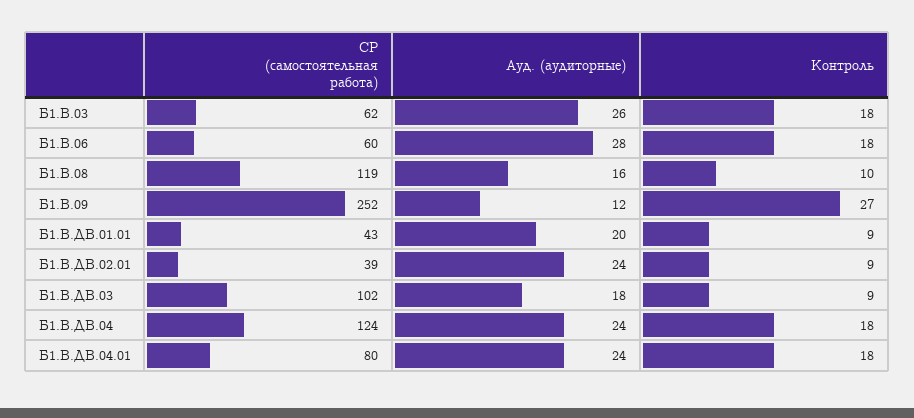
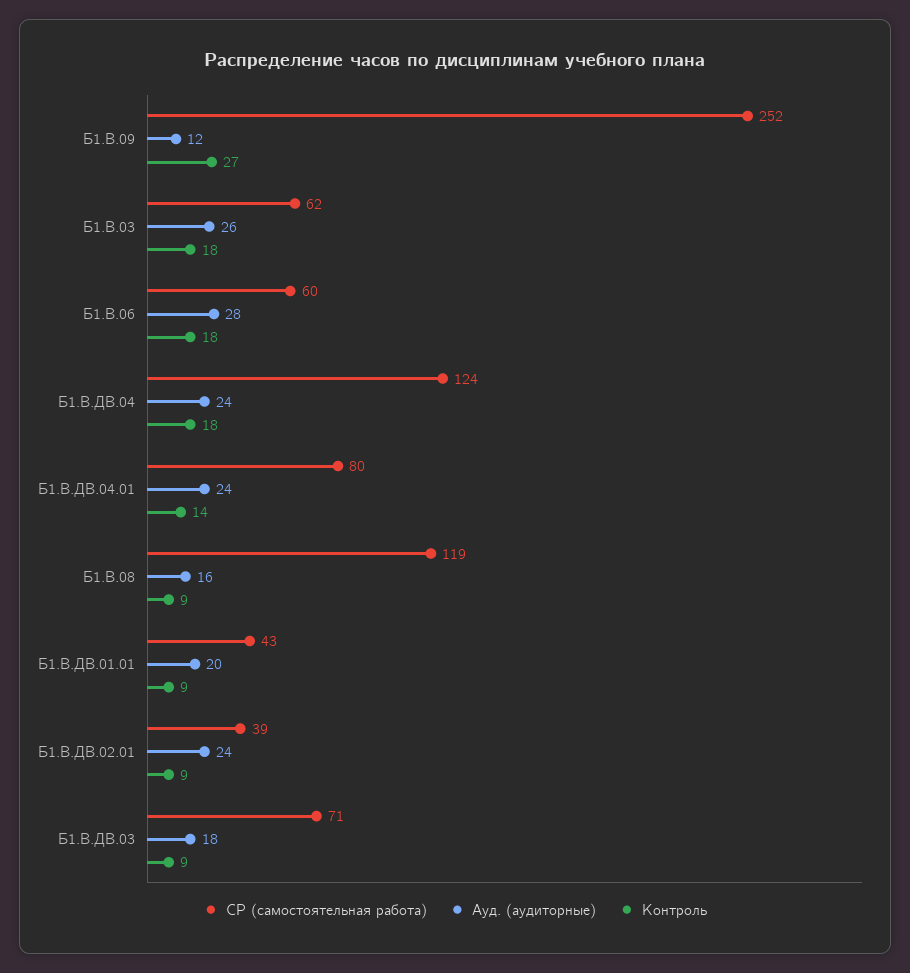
  {
    "СР (самостоятельная работа)": {
      "Б1.В.03": 62,
      "Б1.В.06": 60,
      "Б1.В.08": 119,
      "Б1.В.09": 252,
      "Б1.В.ДВ.01.01": 43,
      "Б1.В.ДВ.02.01": 39,
-     "Б1.В.ДВ.03": 102,
+     "Б1.В.ДВ.03": 71,
      "Б1.В.ДВ.04": 124,
      "Б1.В.ДВ.04.01": 80
    },
    "Ауд. (аудиторные)": {
      "Б1.В.03": 26,
      "Б1.В.06": 28,
      "Б1.В.08": 16,
      "Б1.В.09": 12,
      "Б1.В.ДВ.01.01": 20,
      "Б1.В.ДВ.02.01": 24,
      "Б1.В.ДВ.03": 18,
      "Б1.В.ДВ.04": 24,
      "Б1.В.ДВ.04.01": 24
    },
    "Контроль": {
      "Б1.В.03": 18,
      "Б1.В.06": 18,
-     "Б1.В.08": 10,
+     "Б1.В.08": 9,
      "Б1.В.09": 27,
      "Б1.В.ДВ.01.01": 9,
      "Б1.В.ДВ.02.01": 9,
      "Б1.В.ДВ.03": 9,
      "Б1.В.ДВ.04": 18,
-     "Б1.В.ДВ.04.01": 18
+     "Б1.В.ДВ.04.01": 14
    }
  }

